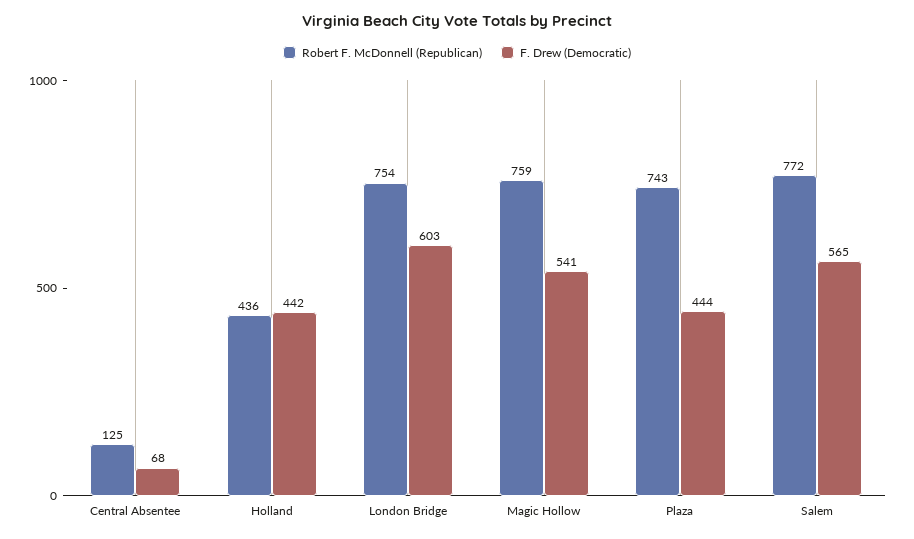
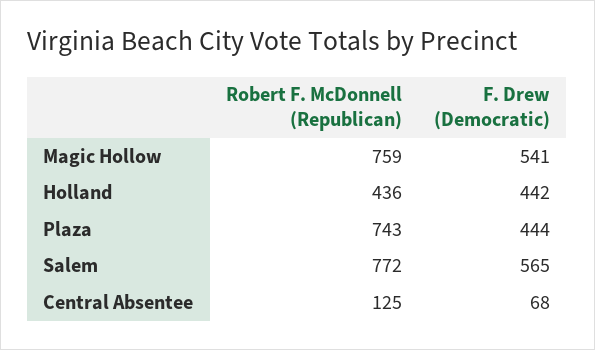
  {
    "Robert F. McDonnell (Republican)": {
      "Central Absentee": 125,
      "Holland": 436,
-     "London Bridge": 754,
      "Magic Hollow": 759,
      "Plaza": 743,
      "Salem": 772
    },
    "F. Drew (Democratic)": {
      "Central Absentee": 68,
      "Holland": 442,
-     "London Bridge": 603,
      "Magic Hollow": 541,
      "Plaza": 444,
      "Salem": 565
    }
  }

